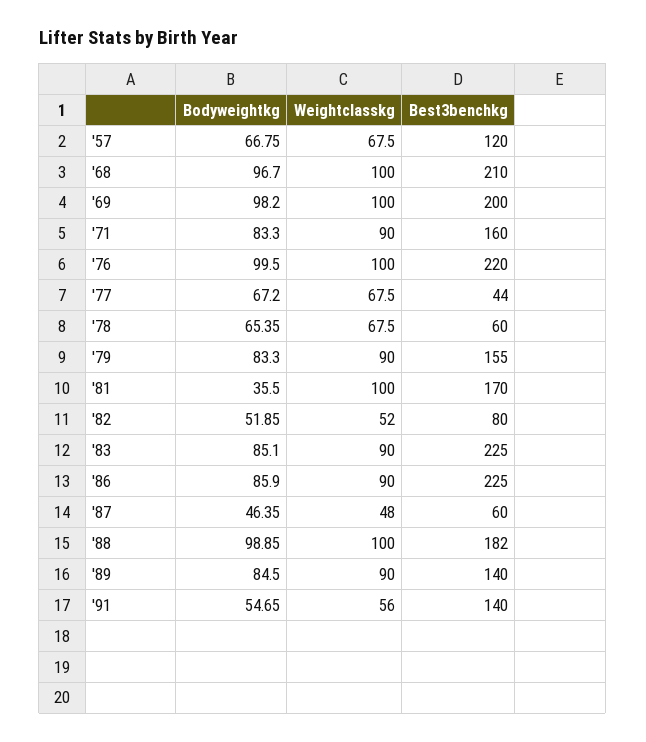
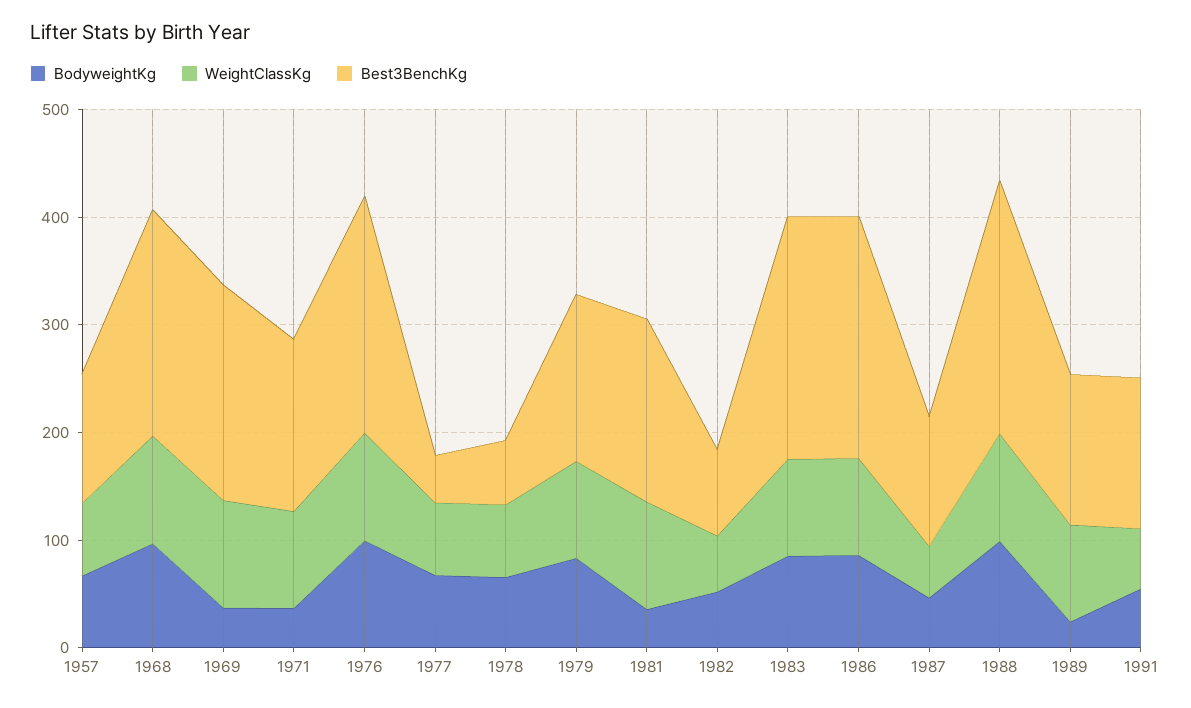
  {
    "Bodyweightkg": {
      "'57": 66.75,
      "'68": 96.7,
-     "'69": 98.2,
+     "'69": 40,
-     "'71": 83.3,
+     "'71": 40,
      "'76": 99.5,
      "'77": 67.2,
      "'78": 65.35,
      "'79": 83.3,
      "'81": 35.5,
      "'82": 51.85,
      "'83": 85.1,
      "'86": 85.9,
      "'87": 46.35,
      "'88": 98.85,
-     "'89": 84.5,
+     "'89": 20,
      "'91": 54.65
    },
    "Weightclasskg": {
      "'57": 67.5,
      "'68": 100,
      "'69": 100,
      "'71": 90,
      "'76": 100,
      "'77": 67.5,
      "'78": 67.5,
      "'79": 90,
      "'81": 100,
      "'82": 52,
      "'83": 90,
      "'86": 90,
      "'87": 48,
      "'88": 100,
      "'89": 90,
      "'91": 56
    },
    "Best3benchkg": {
      "'57": 120,
      "'68": 210,
      "'69": 200,
      "'71": 160,
      "'76": 220,
      "'77": 44,
      "'78": 60,
      "'79": 155,
      "'81": 170,
      "'82": 80,
      "'83": 225,
      "'86": 225,
-     "'87": 60,
+     "'87": 120,
-     "'88": 182,
+     "'88": 240,
      "'89": 140,
      "'91": 140
    }
  }

